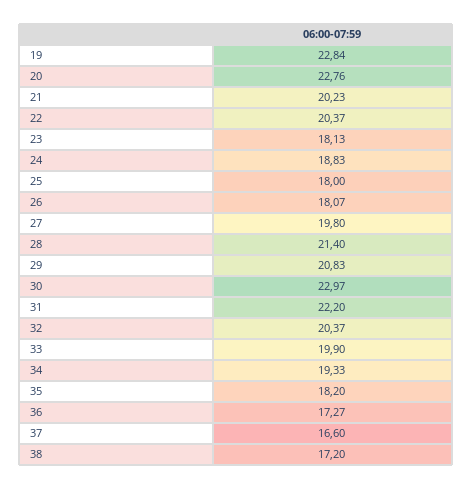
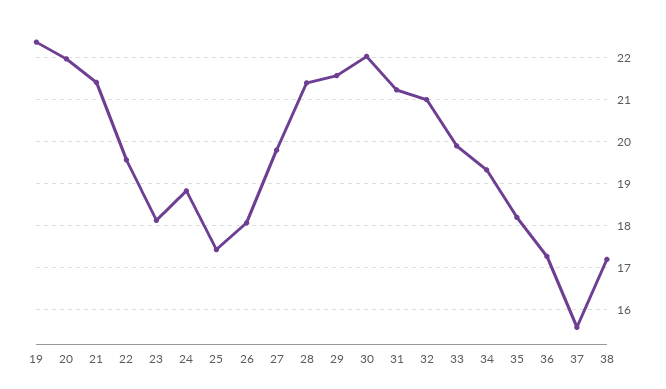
  {
-   "19": 22.84,
+   "19": 22.4,
-   "20": 22.76,
+   "20": 22,
-   "21": 20.23,
+   "21": 21.4,
-   "22": 20.37,
+   "22": 19.6,
    "23": 18.13,
    "24": 18.83,
-   "25": 18,
+   "25": 17.4,
    "26": 18.07,
    "27": 19.8,
    "28": 21.4,
-   "29": 20.83,
+   "29": 21.6,
-   "30": 22.97,
+   "30": 22,
-   "31": 22.2,
+   "31": 21.2,
-   "32": 20.37,
+   "32": 21,
    "33": 19.9,
    "34": 19.33,
    "35": 18.2,
    "36": 17.27,
-   "37": 16.6,
+   "37": 15.6,
    "38": 17.2
  }

